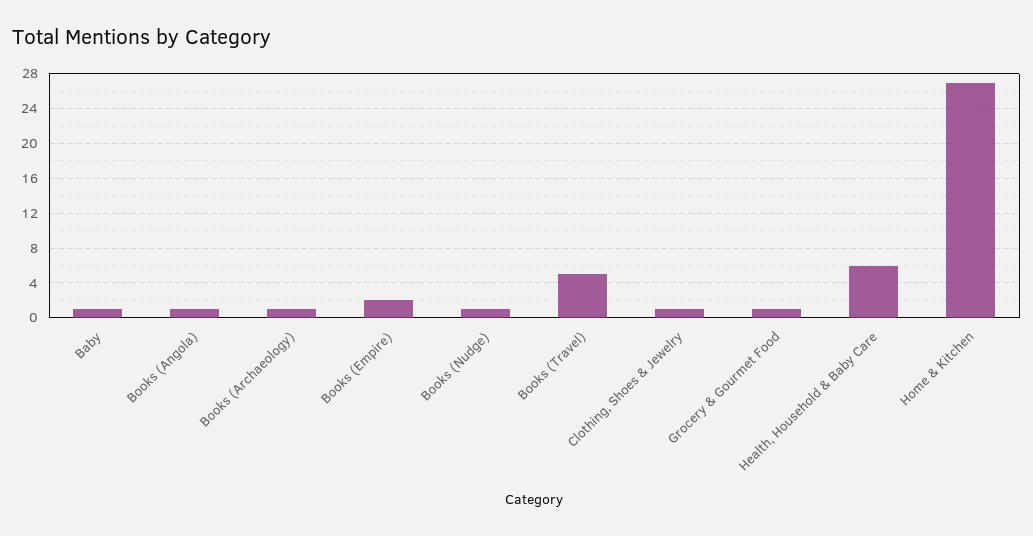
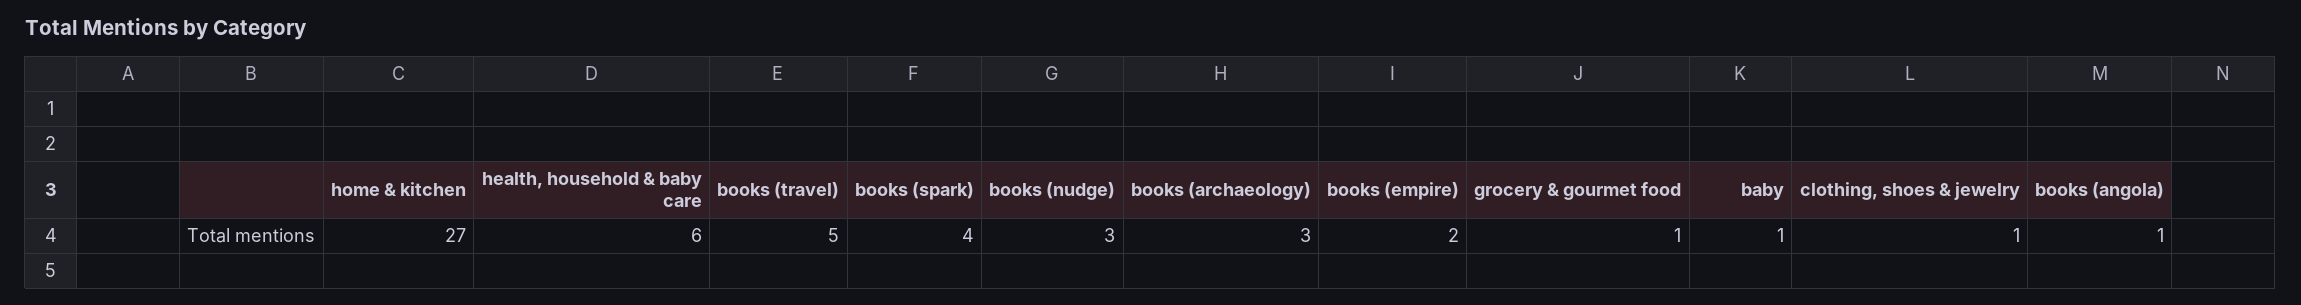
  {
    "Baby": 1,
    "Books (Angola)": 1,
-   "Books (Archaeology)": 1,
+   "Books (Archaeology)": 3,
    "Books (Empire)": 2,
-   "Books (Nudge)": 1,
+   "Books (Nudge)": 3,
    "Books (Travel)": 5,
    "Clothing, Shoes & Jewelry": 1,
    "Grocery & Gourmet Food": 1,
    "Health, Household & Baby Care": 6,
-   "Home & Kitchen": 27
+   "Home & Kitchen": 27,
+   "books (spark)": 4
  }

